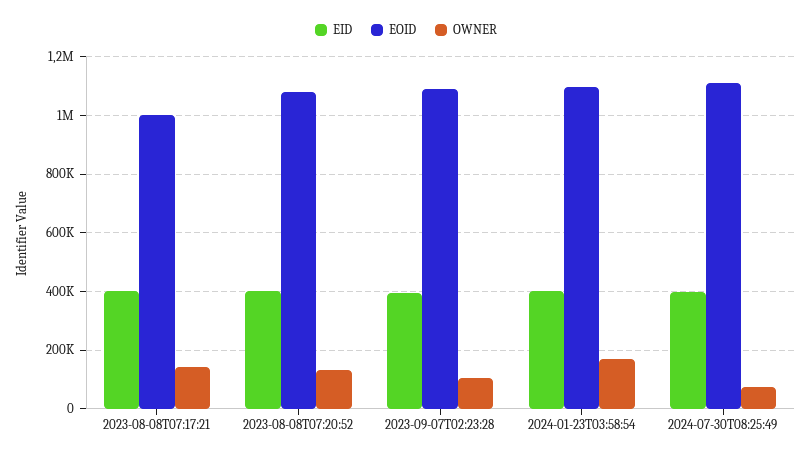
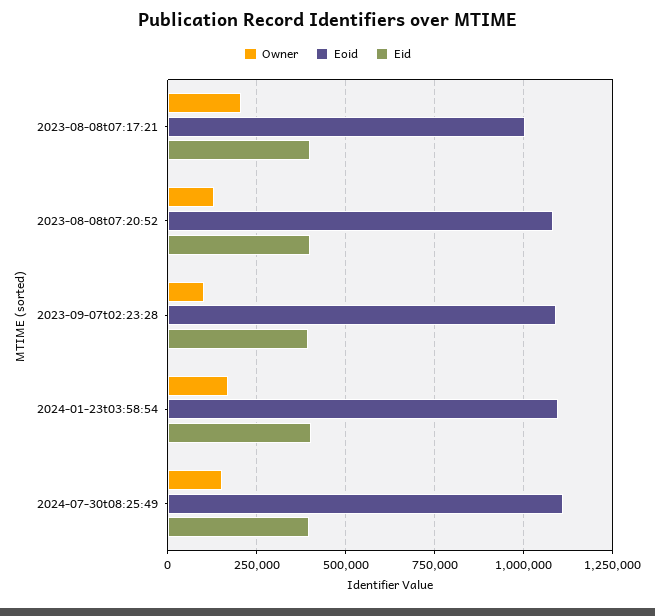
  {
    "EID": {
      "2023-08-08T07:17:21": 400000,
      "2023-08-08T07:20:52": 400000,
      "2023-09-07T02:23:28": 400000,
      "2024-01-23T03:58:54": 400000,
      "2024-07-30T08:25:49": 400000
    },
    "EOID": {
      "2023-08-08T07:17:21": 1000000,
      "2023-08-08T07:20:52": 1075000,
      "2023-09-07T02:23:28": 1100000,
      "2024-01-23T03:58:54": 1100000,
      "2024-07-30T08:25:49": 1100000
    },
    "OWNER": {
-     "2023-08-08T07:17:21": 150000,
+     "2023-08-08T07:17:21": 200000,
      "2023-08-08T07:20:52": 125000,
      "2023-09-07T02:23:28": 100000,
      "2024-01-23T03:58:54": 175000,
-     "2024-07-30T08:25:49": 75000
+     "2024-07-30T08:25:49": 150000
    }
  }

